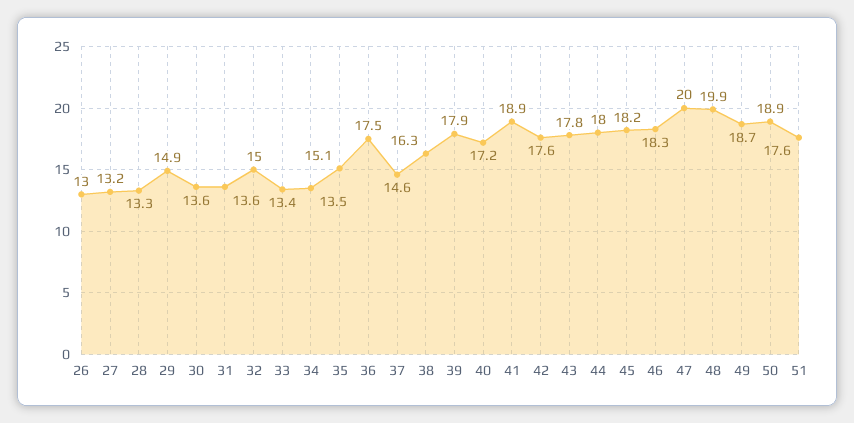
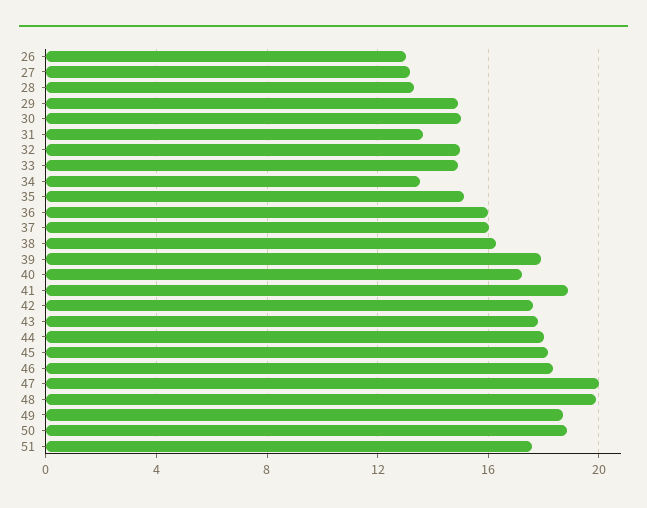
  {
    "26": 13,
    "27": 13.2,
    "28": 13.3,
    "29": 14.9,
-   "30": 13.6,
+   "30": 15,
    "31": 13.6,
    "32": 15,
-   "33": 13.4,
+   "33": 15,
    "34": 13.5,
    "35": 15.1,
-   "36": 17.5,
+   "36": 16,
-   "37": 14.6,
+   "37": 16,
    "38": 16.3,
    "39": 17.9,
    "40": 17.2,
    "41": 18.9,
    "42": 17.6,
    "43": 17.8,
    "44": 18,
    "45": 18.2,
    "46": 18.3,
    "47": 20,
    "48": 19.9,
    "49": 18.7,
    "50": 18.9,
    "51": 17.6
  }

